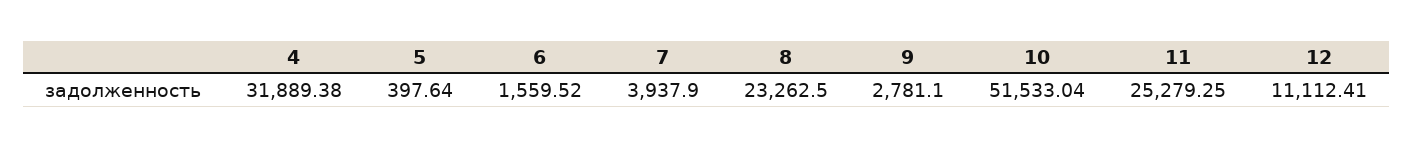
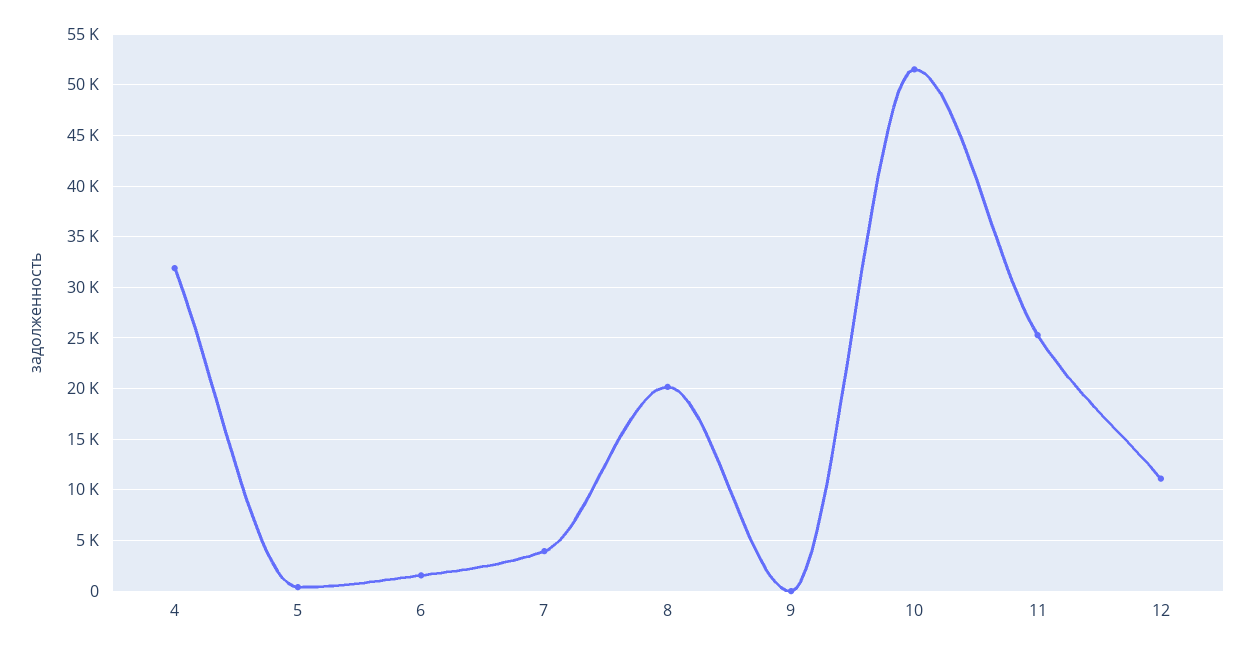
  {
    "4": 31889.38,
    "5": 397.64,
    "6": 1559.52,
    "7": 3937.9,
-   "8": 23262.5,
+   "8": 20000,
-   "9": 2781.1,
+   "9": 0,
    "10": 51533.04,
    "11": 25279.25,
    "12": 11112.41
  }

